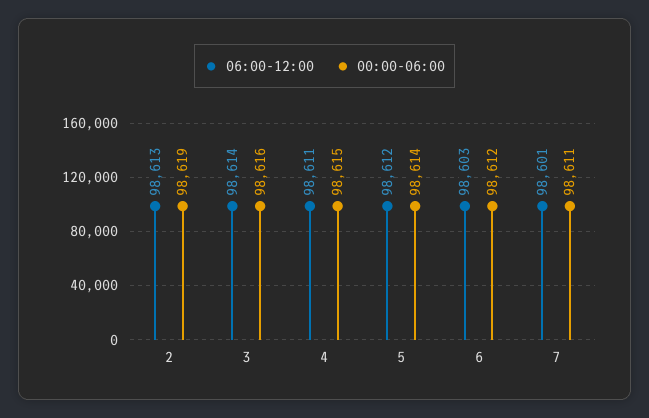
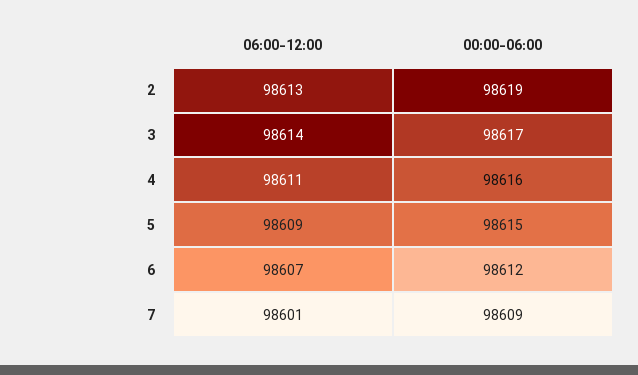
  {
    "06:00-12:00": {
      "2": 98613,
      "3": 98614,
      "4": 98611,
-     "5": 98612,
+     "5": 98609,
-     "6": 98603,
+     "6": 98607,
      "7": 98601
    },
    "00:00-06:00": {
      "2": 98619,
-     "3": 98616,
+     "3": 98617,
-     "4": 98615,
+     "4": 98616,
-     "5": 98614,
+     "5": 98615,
      "6": 98612,
-     "7": 98611
+     "7": 98609
    }
  }

